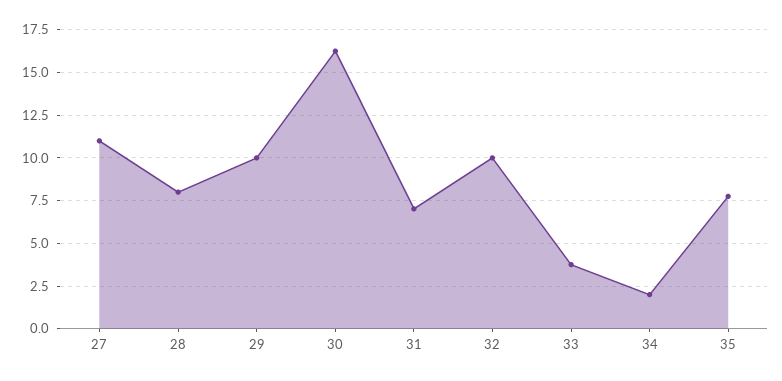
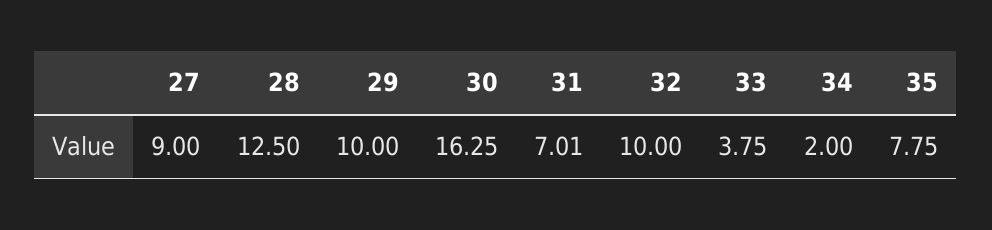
  {
-   "27": 11,
+   "27": 9,
-   "28": 8,
+   "28": 12.5,
    "29": 10,
    "30": 16.25,
    "31": 7.01,
    "32": 10,
    "33": 3.75,
    "34": 2,
    "35": 7.75
  }

